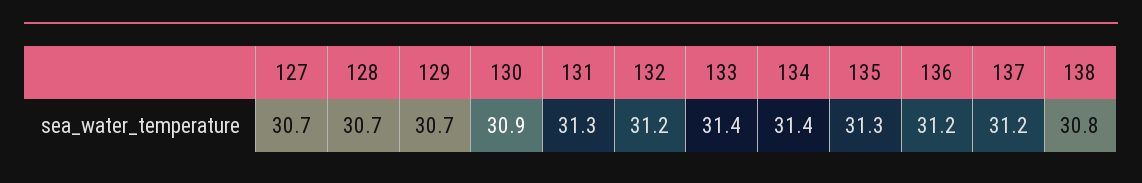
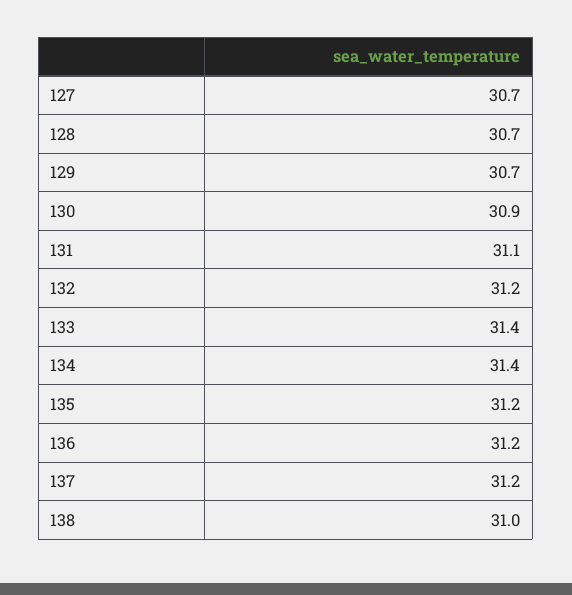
  {
    "127": 30.7,
    "128": 30.7,
    "129": 30.7,
    "130": 30.9,
-   "131": 31.3,
+   "131": 31.1,
    "132": 31.2,
    "133": 31.4,
    "134": 31.4,
-   "135": 31.3,
+   "135": 31.2,
    "136": 31.2,
    "137": 31.2,
-   "138": 30.8
+   "138": 31
  }

